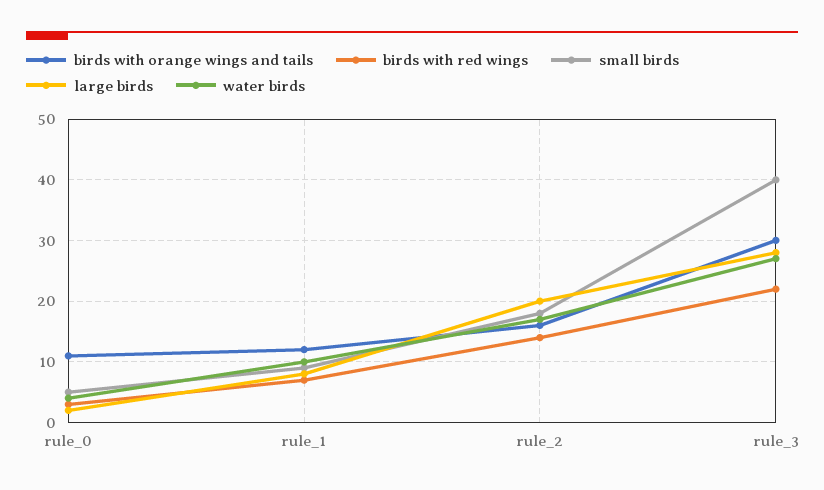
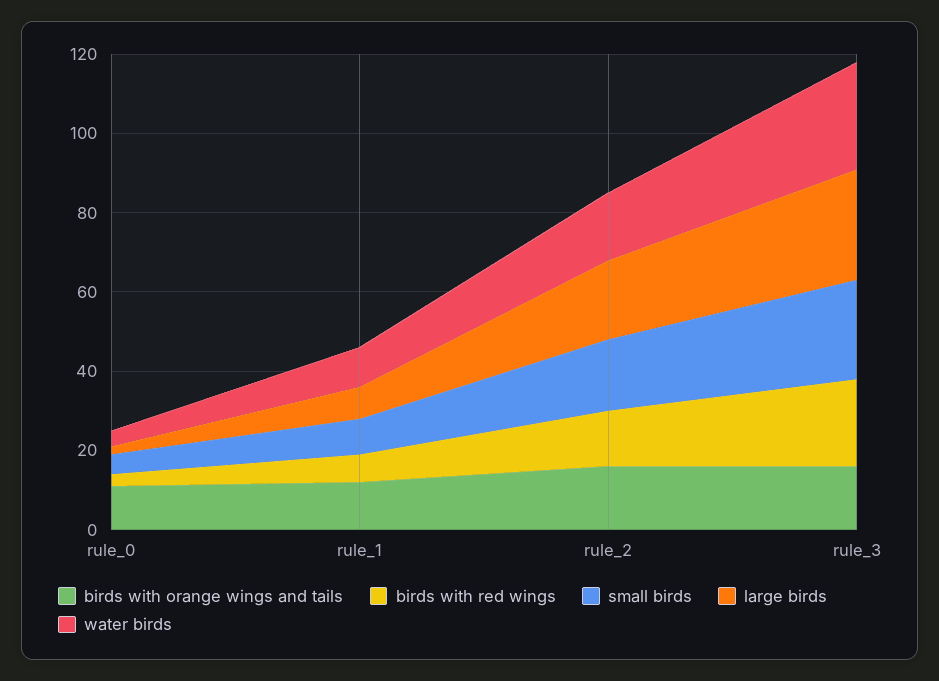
  {
    "birds with orange wings and tails": {
      "rule_0": 11,
      "rule_1": 12,
      "rule_2": 16,
-     "rule_3": 30
+     "rule_3": 15
    },
    "birds with red wings": {
      "rule_0": 3,
      "rule_1": 7,
      "rule_2": 14,
      "rule_3": 22
    },
    "small birds": {
      "rule_0": 5,
      "rule_1": 9,
      "rule_2": 18,
-     "rule_3": 40
+     "rule_3": 25
    },
    "large birds": {
      "rule_0": 2,
      "rule_1": 8,
      "rule_2": 20,
      "rule_3": 28
    },
    "water birds": {
      "rule_0": 4,
      "rule_1": 10,
      "rule_2": 17,
      "rule_3": 27
    }
  }

